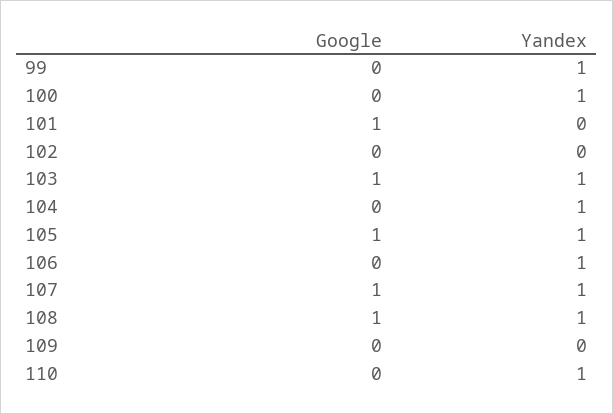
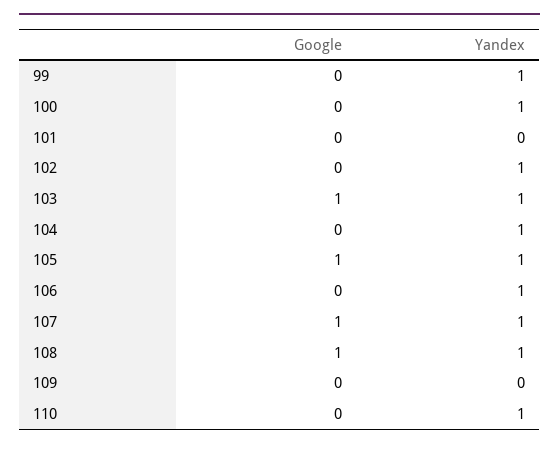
  {
    "Google": {
      "99": 0,
      "100": 0,
-     "101": 1,
+     "101": 0,
      "102": 0,
      "103": 1,
      "104": 0,
      "105": 1,
      "106": 0,
      "107": 1,
      "108": 1,
      "109": 0,
      "110": 0
    },
    "Yandex": {
      "99": 1,
      "100": 1,
      "101": 0,
-     "102": 0,
+     "102": 1,
      "103": 1,
      "104": 1,
      "105": 1,
      "106": 1,
      "107": 1,
      "108": 1,
      "109": 0,
      "110": 1
    }
  }

